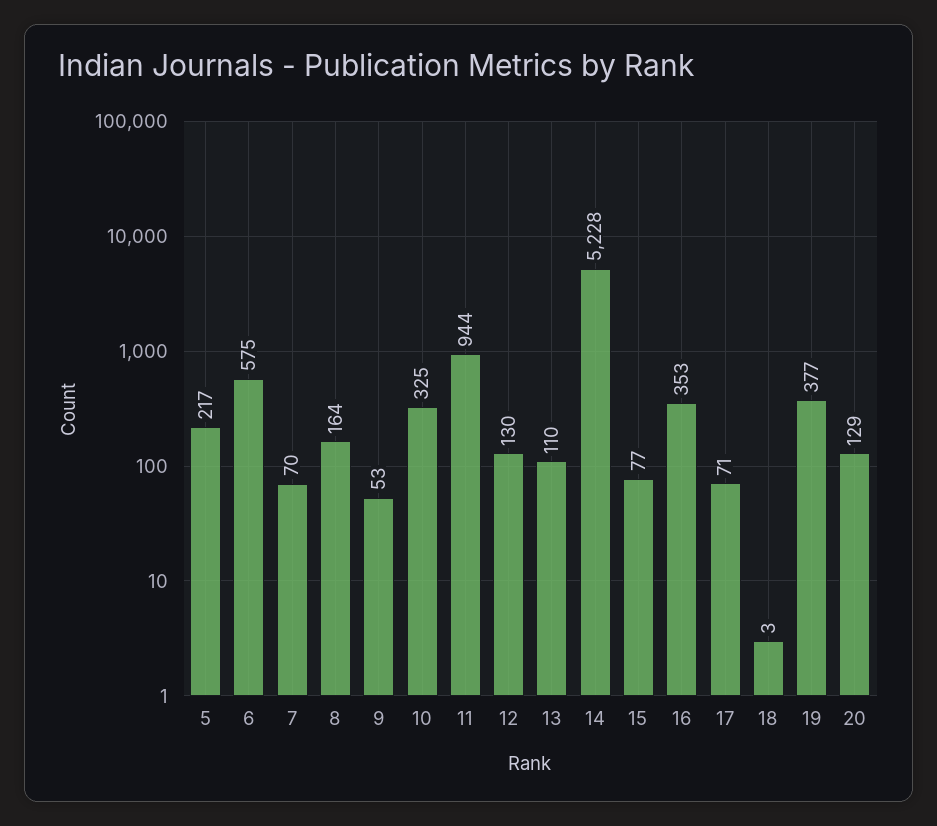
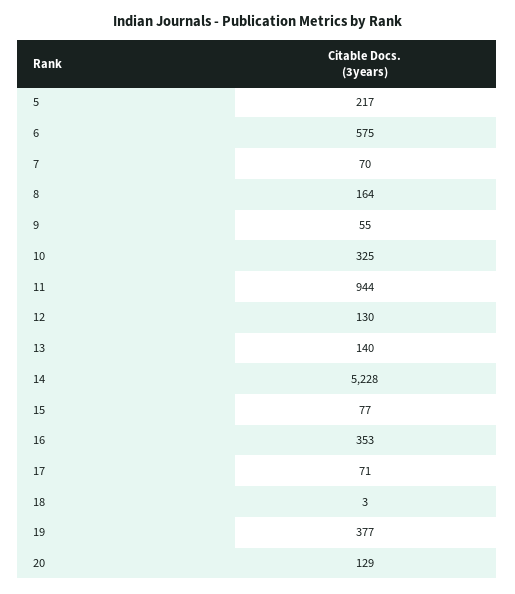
  {
    "5": 217,
    "6": 575,
    "7": 70,
    "8": 164,
-   "9": 53,
+   "9": 55,
    "10": 325,
    "11": 944,
    "12": 130,
-   "13": 110,
+   "13": 140,
    "14": 5228,
    "15": 77,
    "16": 353,
    "17": 71,
    "18": 3,
    "19": 377,
    "20": 129
  }

